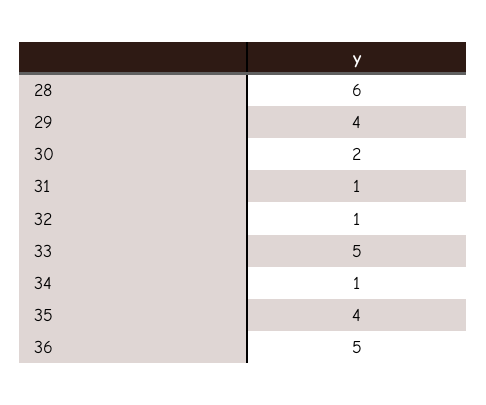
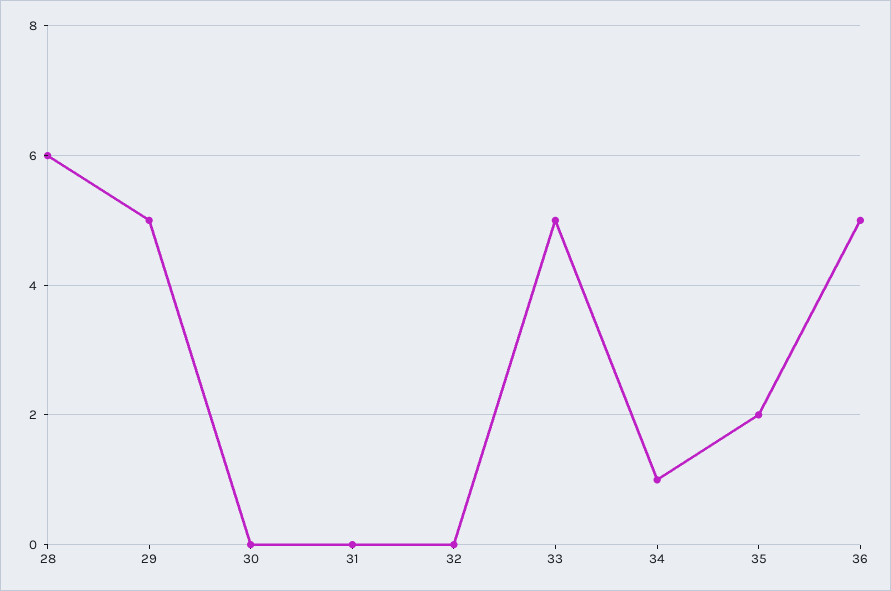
  {
    "28": 6,
-   "29": 4,
+   "29": 5,
-   "30": 2,
+   "30": 0,
-   "31": 1,
+   "31": 0,
-   "32": 1,
+   "32": 0,
    "33": 5,
    "34": 1,
-   "35": 4,
+   "35": 2,
    "36": 5
  }

